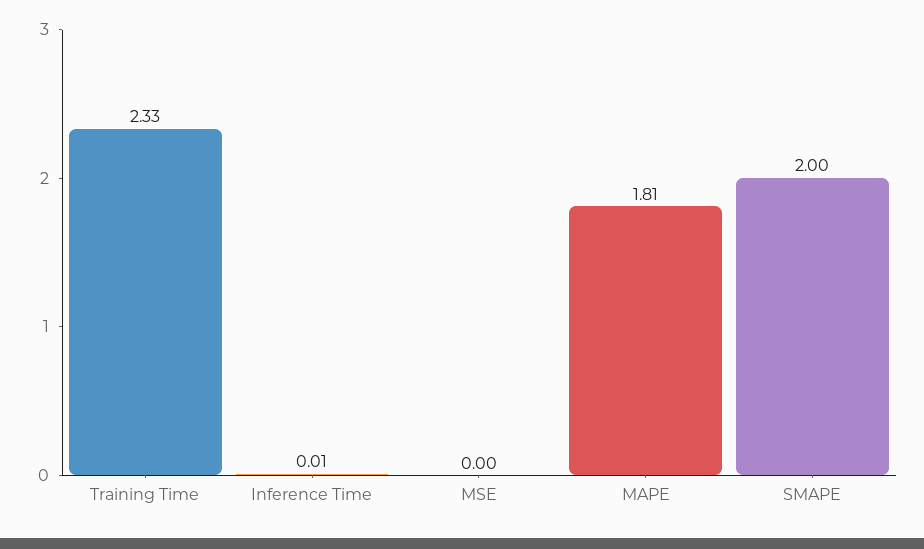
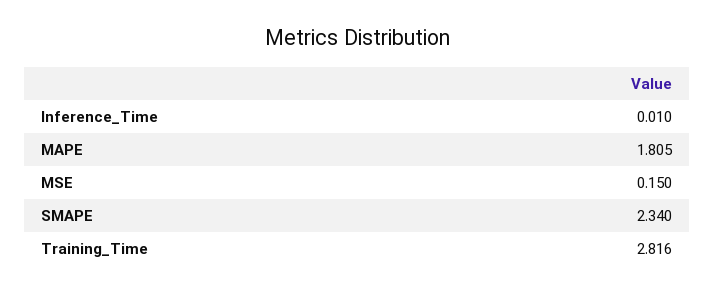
  {
-   "Training Time": 2.33,
+   "Training Time": 2.816,
    "Inference Time": 0.01,
-   "MSE": 0,
+   "MSE": 0.15,
    "MAPE": 1.805,
-   "SMAPE": 2
+   "SMAPE": 2.34
  }

